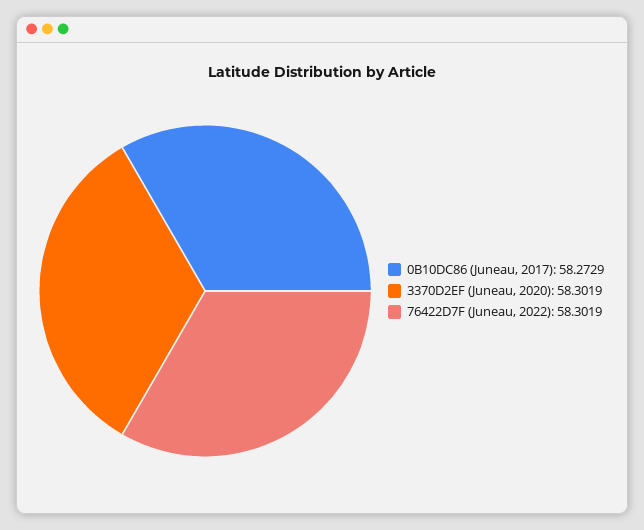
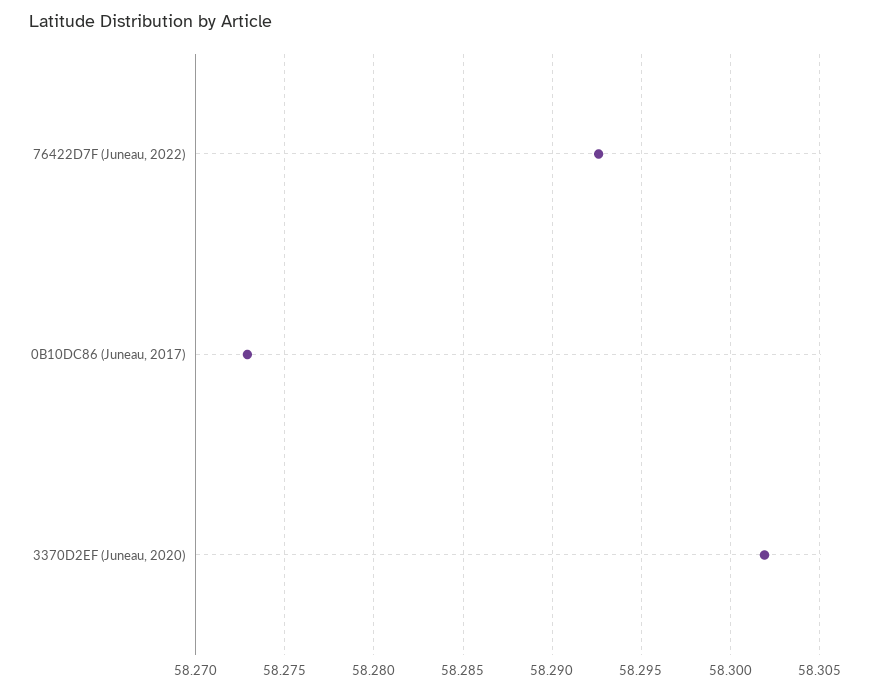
  {
    "0B10DC86 (Juneau, 2017)": 58.2729,
    "3370D2EF (Juneau, 2020)": 58.3019,
-   "76422D7F (Juneau, 2022)": 58.3019
+   "76422D7F (Juneau, 2022)": 58.2925
  }

